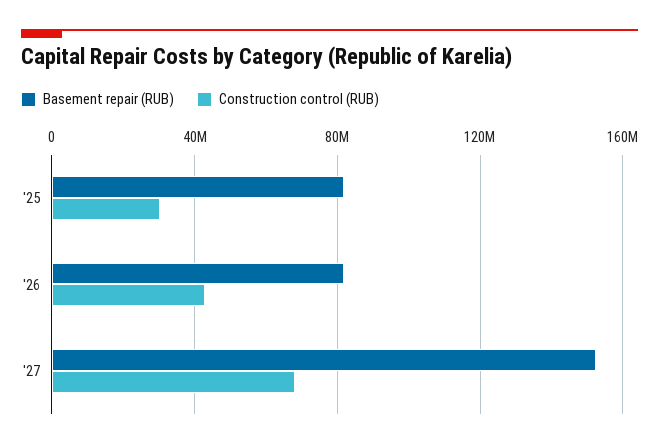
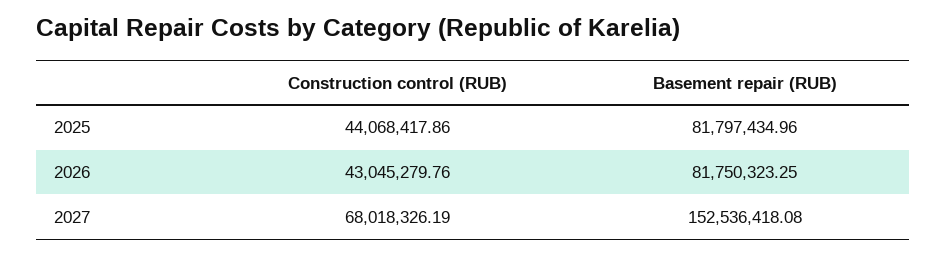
  {
    "Basement repair (RUB)": {
      "'25": 81797434.96,
      "'26": 81750323.25,
      "'27": 152536418.08
    },
    "Construction control (RUB)": {
-     "'25": 30000000,
+     "'25": 44068417.86,
      "'26": 43045279.76,
      "'27": 68018326.19
    }
  }

